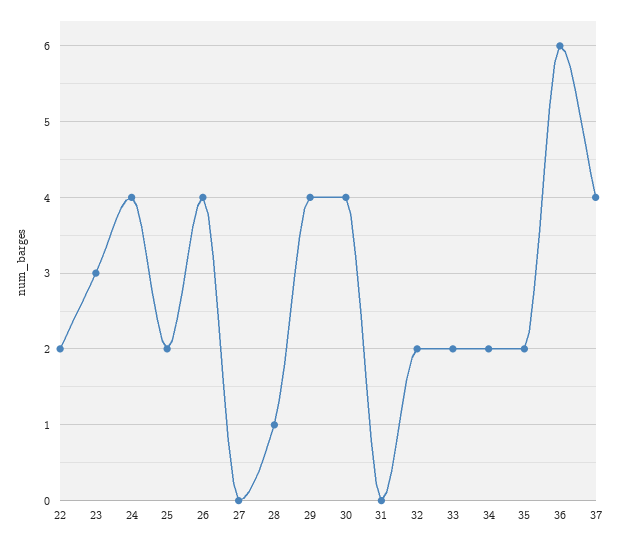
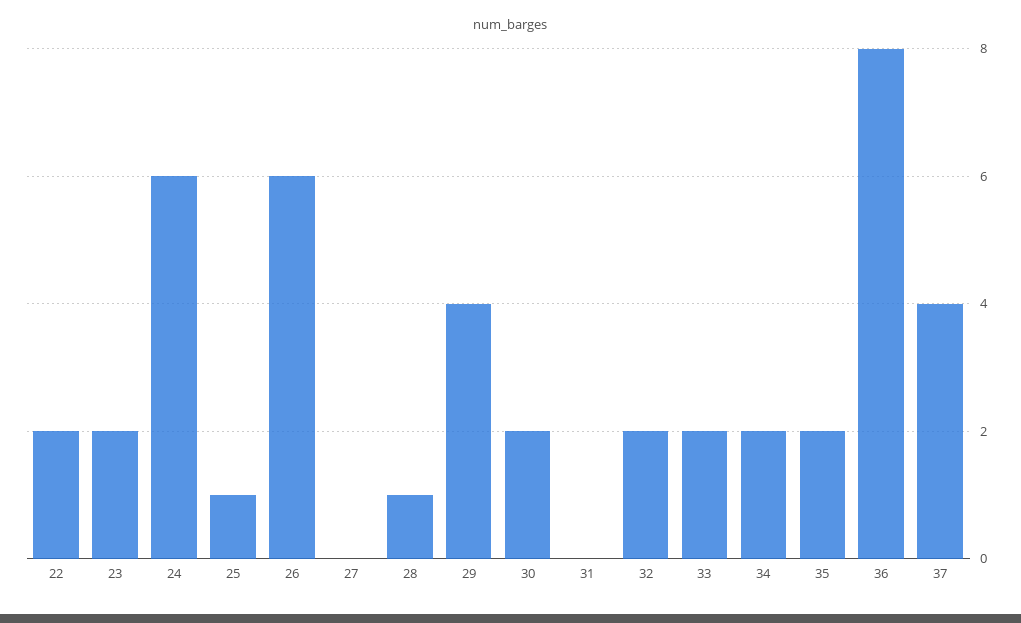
  {
    "22": 2,
-   "23": 3,
+   "23": 2,
-   "24": 4,
+   "24": 6,
-   "25": 2,
+   "25": 1,
-   "26": 4,
+   "26": 6,
    "27": 0,
    "28": 1,
    "29": 4,
-   "30": 4,
+   "30": 2,
    "31": 0,
    "32": 2,
    "33": 2,
    "34": 2,
    "35": 2,
-   "36": 6,
+   "36": 8,
    "37": 4
  }

